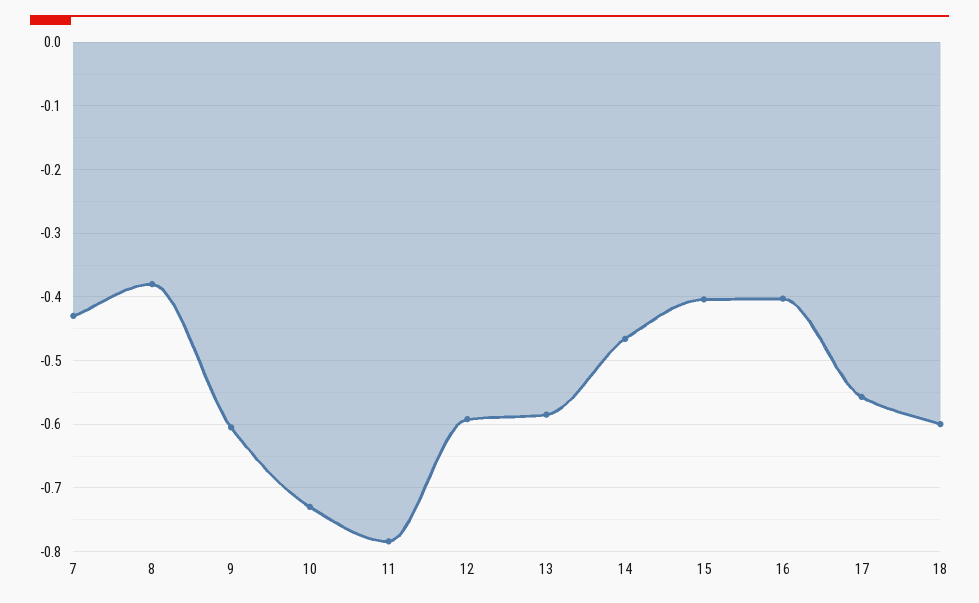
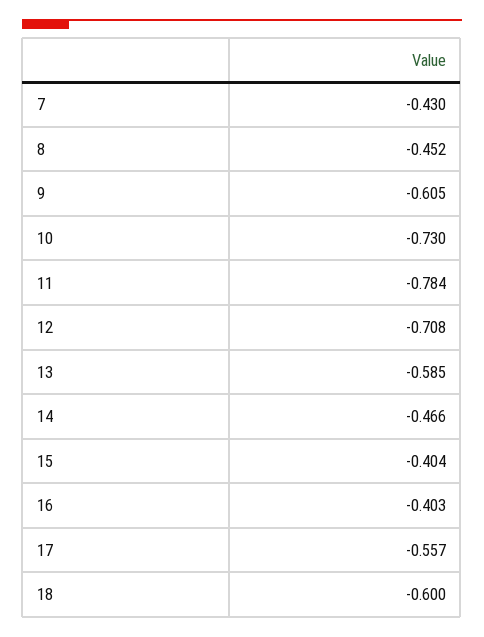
  {
    "7": -0.43,
-   "8": -0.38,
+   "8": -0.452,
    "9": -0.605,
    "10": -0.73,
    "11": -0.784,
-   "12": -0.59,
+   "12": -0.708,
    "13": -0.585,
    "14": -0.466,
    "15": -0.404,
    "16": -0.403,
    "17": -0.557,
    "18": -0.6
  }

